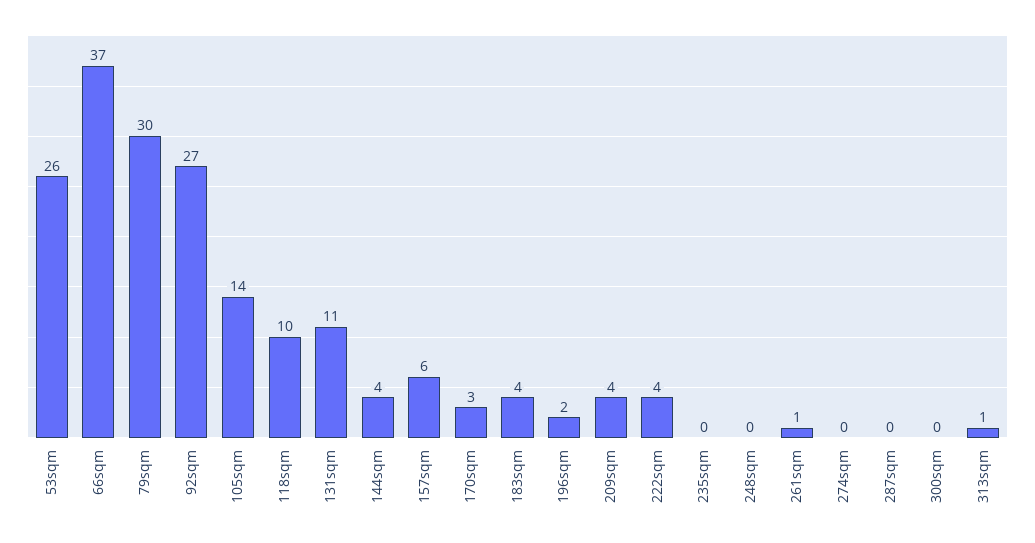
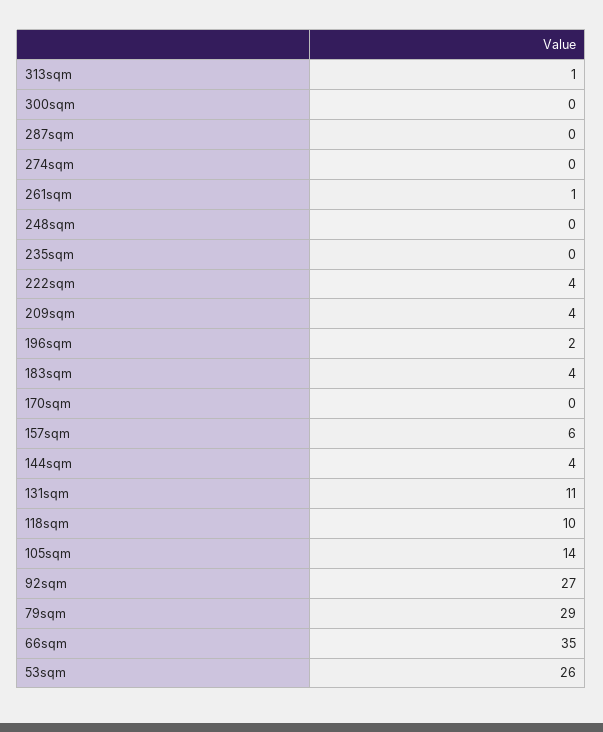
  {
    "53sqm": 26,
-   "66sqm": 37,
+   "66sqm": 35,
-   "79sqm": 30,
+   "79sqm": 29,
    "92sqm": 27,
    "105sqm": 14,
    "118sqm": 10,
    "131sqm": 11,
    "144sqm": 4,
    "157sqm": 6,
-   "170sqm": 3,
+   "170sqm": 0,
    "183sqm": 4,
    "196sqm": 2,
    "209sqm": 4,
    "222sqm": 4,
    "235sqm": 0,
    "248sqm": 0,
    "261sqm": 1,
    "274sqm": 0,
    "287sqm": 0,
    "300sqm": 0,
    "313sqm": 1
  }

